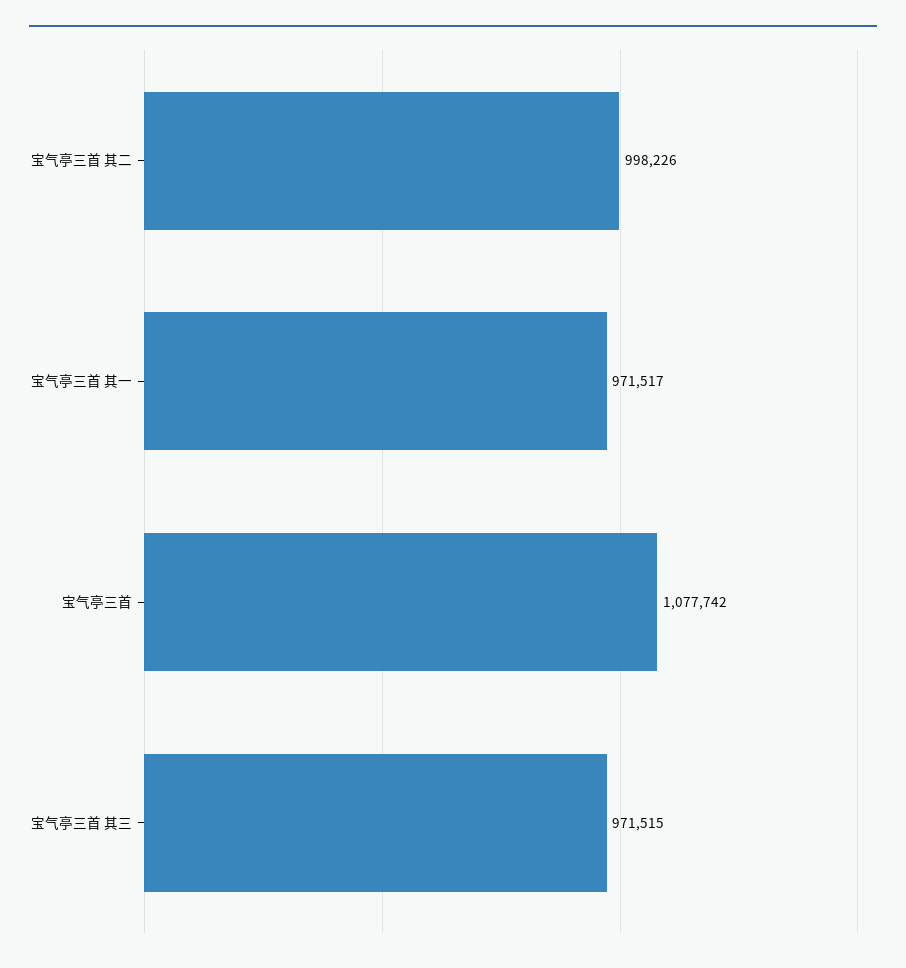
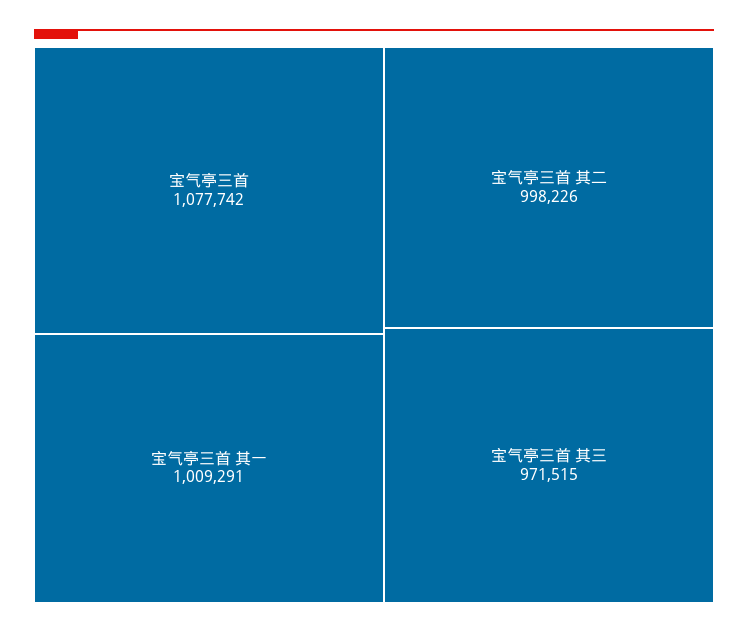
  {
    "宝气亭三首 其二": 998226,
-   "宝气亭三首 其一": 971517,
+   "宝气亭三首 其一": 1009291,
    "宝气亭三首": 1077742,
    "宝气亭三首 其三": 971515
  }

